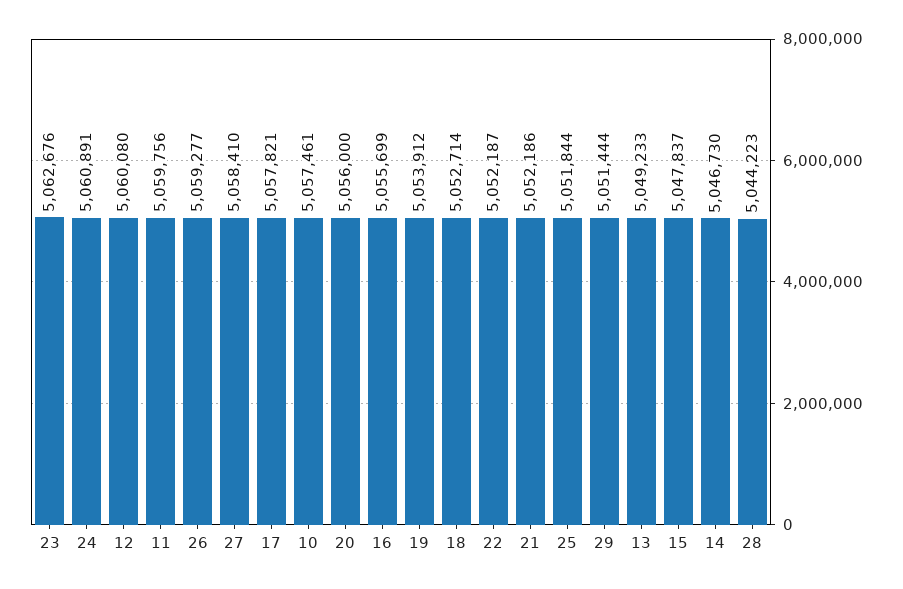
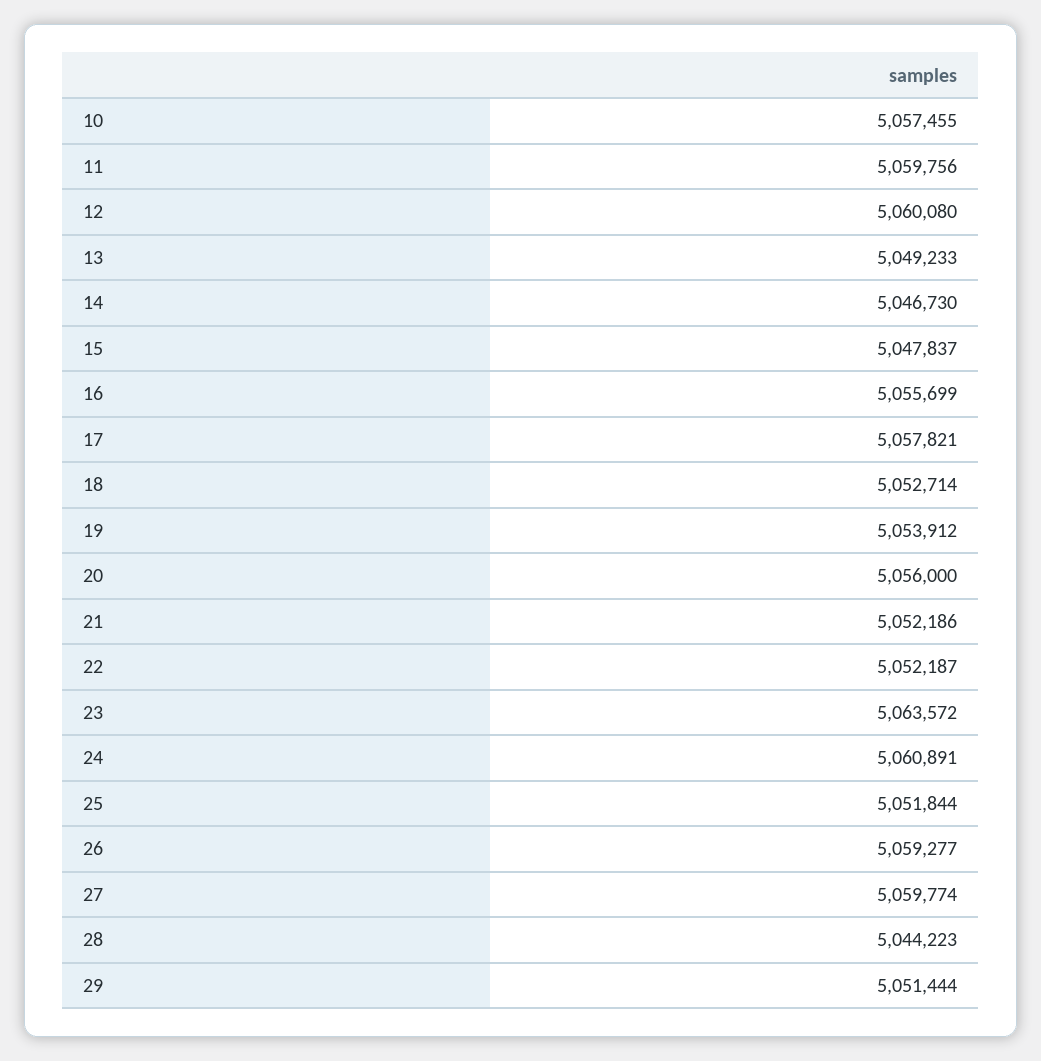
  {
-   "23": 5062676,
+   "23": 5063572,
    "24": 5060891,
    "12": 5060080,
    "11": 5059756,
    "26": 5059277,
-   "27": 5058410,
+   "27": 5059774,
    "17": 5057821,
-   "10": 5057461,
+   "10": 5057455,
    "20": 5056000,
    "16": 5055699,
    "19": 5053912,
    "18": 5052714,
    "22": 5052187,
    "21": 5052186,
    "25": 5051844,
    "29": 5051444,
    "13": 5049233,
    "15": 5047837,
    "14": 5046730,
    "28": 5044223
  }

